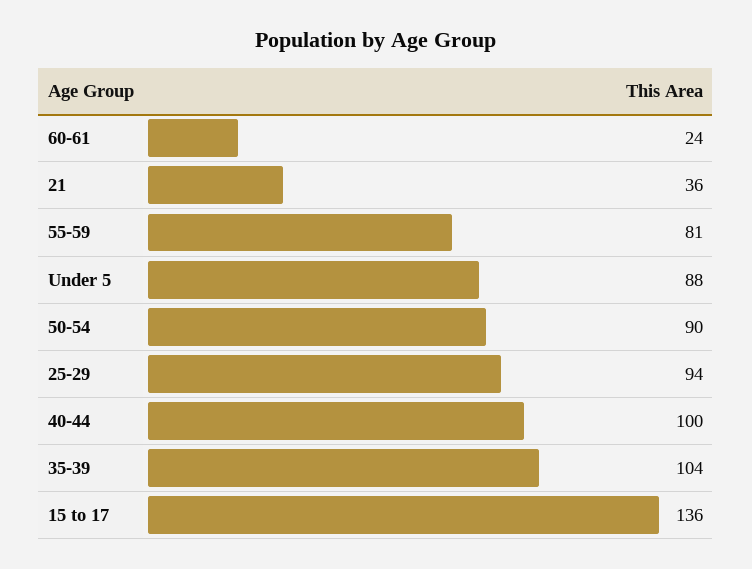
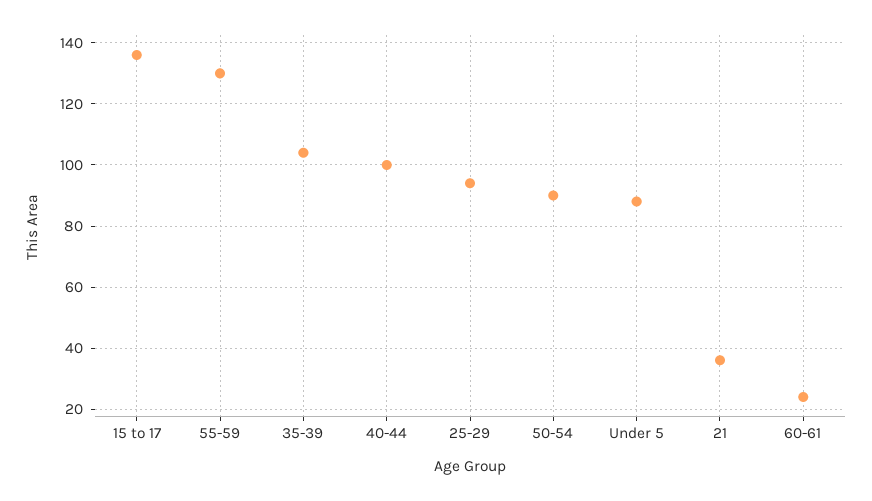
  {
    "60-61": 24,
    "21": 36,
-   "55-59": 81,
+   "55-59": 130,
    "Under 5": 88,
    "50-54": 90,
    "25-29": 94,
    "40-44": 100,
    "35-39": 104,
    "15 to 17": 136
  }

